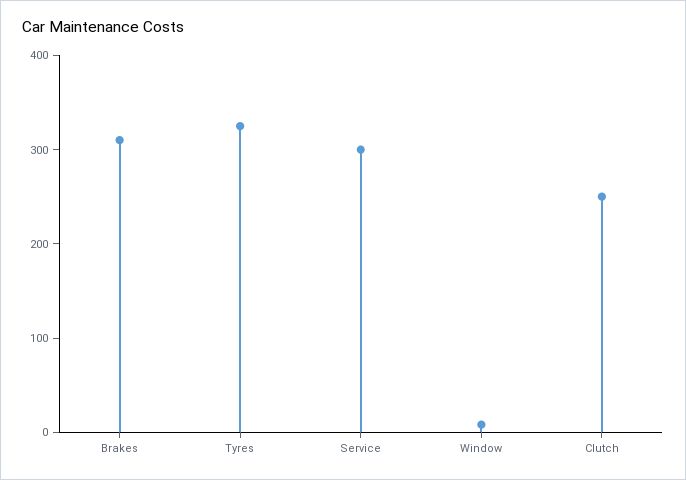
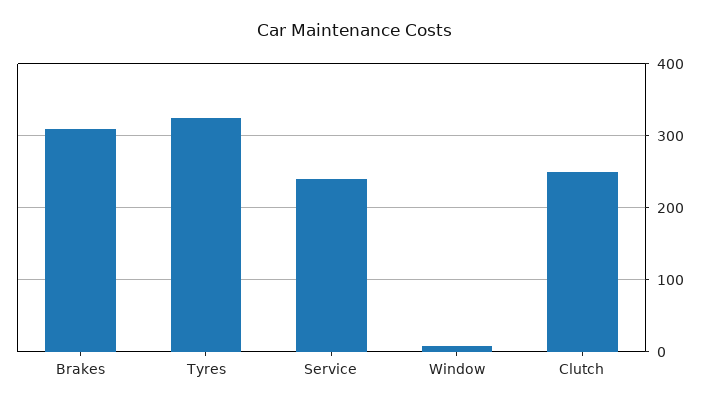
  {
    "Brakes": 310,
    "Tyres": 330,
-   "Service": 300,
+   "Service": 240,
    "Window": 10,
    "Clutch": 250
  }

